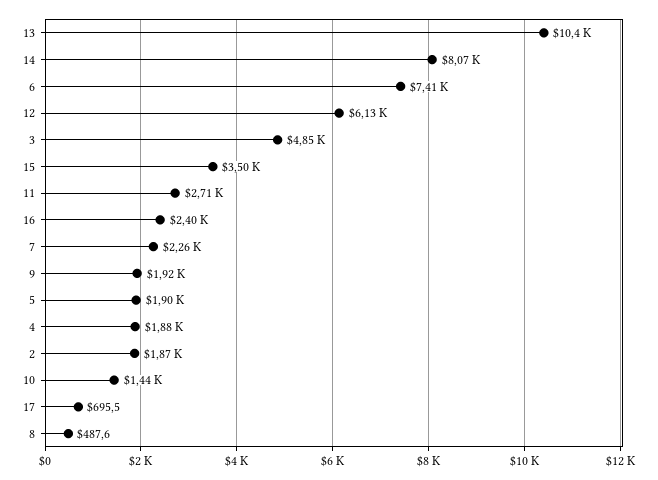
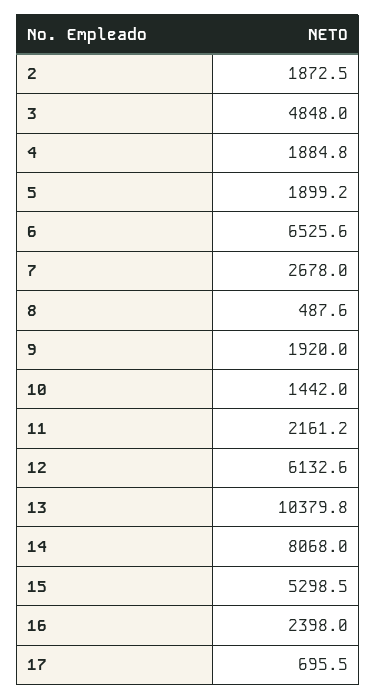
  {
    "13": 10379.8,
    "14": 8068,
-   "6": 7410,
+   "6": 6525.6,
    "12": 6132.6,
    "3": 4848,
-   "15": 3500,
+   "15": 5298.5,
-   "11": 2710,
+   "11": 2161.2,
    "16": 2398,
-   "7": 2260,
+   "7": 2678,
    "9": 1920,
    "5": 1899.2,
    "4": 1884.8,
    "2": 1872.5,
    "10": 1442,
    "17": 695.5,
    "8": 487.6
  }

